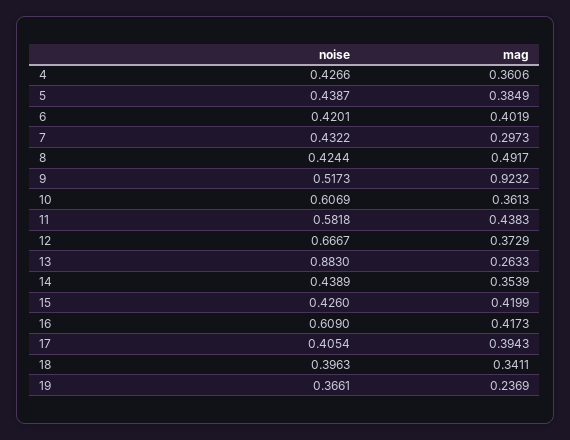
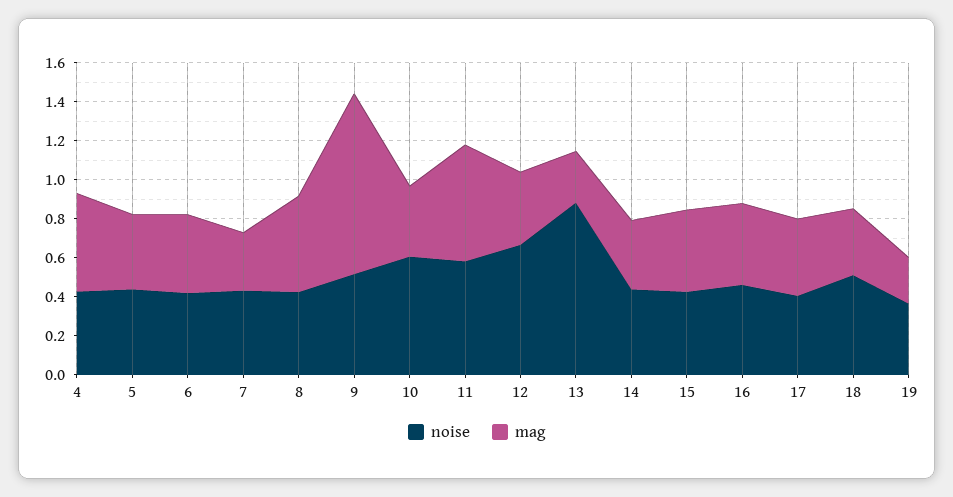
  {
    "noise": {
      "4": 0.4266,
      "5": 0.4387,
      "6": 0.4201,
      "7": 0.4322,
      "8": 0.4244,
      "9": 0.5173,
      "10": 0.6069,
      "11": 0.5818,
      "12": 0.6667,
      "13": 0.883,
      "14": 0.4389,
      "15": 0.426,
-     "16": 0.609,
+     "16": 0.45,
      "17": 0.4054,
-     "18": 0.3963,
+     "18": 0.5,
      "19": 0.3661
    },
    "mag": {
-     "4": 0.3606,
+     "4": 0.5,
      "5": 0.3849,
      "6": 0.4019,
      "7": 0.2973,
      "8": 0.4917,
      "9": 0.9232,
      "10": 0.3613,
-     "11": 0.4383,
+     "11": 0.6,
      "12": 0.3729,
      "13": 0.2633,
      "14": 0.3539,
      "15": 0.4199,
      "16": 0.4173,
      "17": 0.3943,
      "18": 0.3411,
      "19": 0.2369
    }
  }

